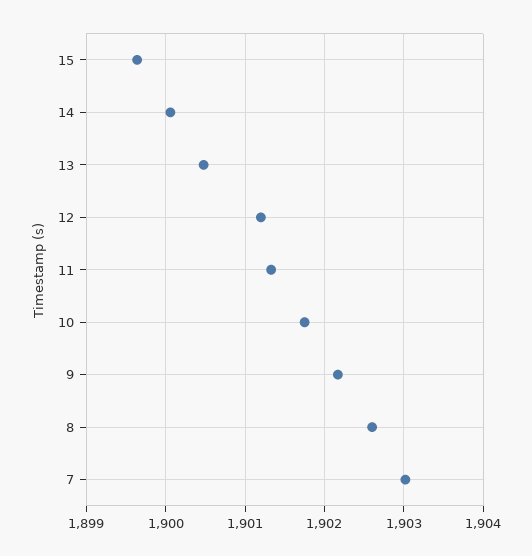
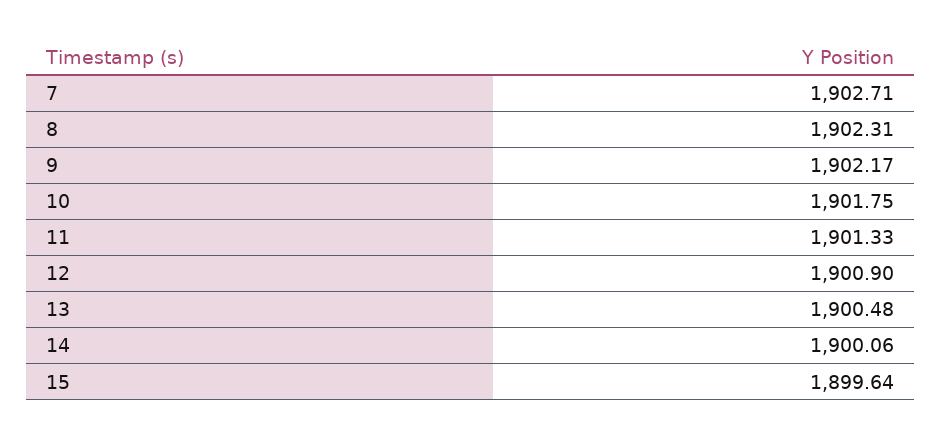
  {
    "15": 1899.64,
    "14": 1900.06,
    "13": 1900.48,
-   "12": 1901.2,
+   "12": 1900.9,
    "11": 1901.33,
    "10": 1901.75,
    "9": 1902.17,
-   "8": 1902.6,
+   "8": 1902.31,
-   "7": 1903
+   "7": 1902.71
  }

